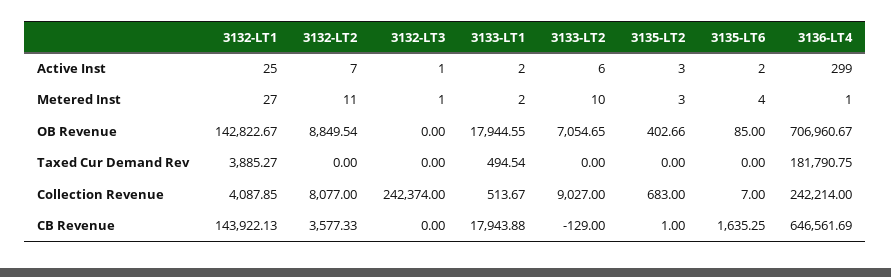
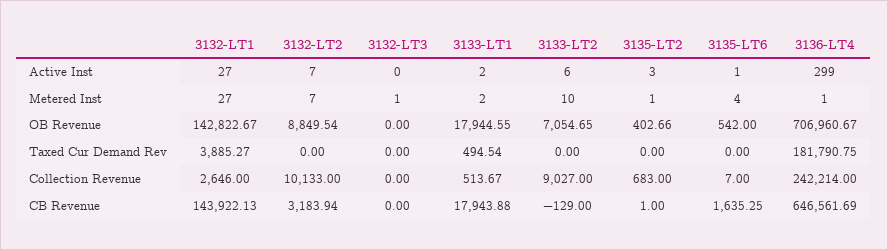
  {
    "3132-LT1": {
-     "Active Inst": 25,
+     "Active Inst": 27,
      "Metered Inst": 27,
      "OB Revenue": 142822.67,
      "Taxed Cur Demand Rev": 3885.27,
-     "Collection Revenue": 4087.85,
+     "Collection Revenue": 2646,
      "CB Revenue": 143922.13
    },
    "3132-LT2": {
      "Active Inst": 7,
-     "Metered Inst": 11,
+     "Metered Inst": 7,
      "OB Revenue": 8849.54,
      "Taxed Cur Demand Rev": 0,
-     "Collection Revenue": 8077,
+     "Collection Revenue": 10133,
-     "CB Revenue": 3577.33
+     "CB Revenue": 3183.94
    },
    "3132-LT3": {
-     "Active Inst": 1,
+     "Active Inst": 0,
      "Metered Inst": 1,
      "OB Revenue": 0,
      "Taxed Cur Demand Rev": 0,
-     "Collection Revenue": 242374,
+     "Collection Revenue": 0,
      "CB Revenue": 0
    },
    "3133-LT1": {
      "Active Inst": 2,
      "Metered Inst": 2,
      "OB Revenue": 17944.55,
      "Taxed Cur Demand Rev": 494.54,
      "Collection Revenue": 513.67,
      "CB Revenue": 17943.88
    },
    "3133-LT2": {
      "Active Inst": 6,
      "Metered Inst": 10,
      "OB Revenue": 7054.65,
      "Taxed Cur Demand Rev": 0,
      "Collection Revenue": 9027,
      "CB Revenue": -129
    },
    "3135-LT2": {
      "Active Inst": 3,
-     "Metered Inst": 3,
+     "Metered Inst": 1,
      "OB Revenue": 402.66,
      "Taxed Cur Demand Rev": 0,
      "Collection Revenue": 683,
      "CB Revenue": 1
    },
    "3135-LT6": {
-     "Active Inst": 2,
+     "Active Inst": 1,
      "Metered Inst": 4,
-     "OB Revenue": 85,
+     "OB Revenue": 542,
      "Taxed Cur Demand Rev": 0,
      "Collection Revenue": 7,
      "CB Revenue": 1635.25
    },
    "3136-LT4": {
      "Active Inst": 299,
      "Metered Inst": 1,
      "OB Revenue": 706960.67,
      "Taxed Cur Demand Rev": 181790.75,
      "Collection Revenue": 242214,
      "CB Revenue": 646561.69
    }
  }

